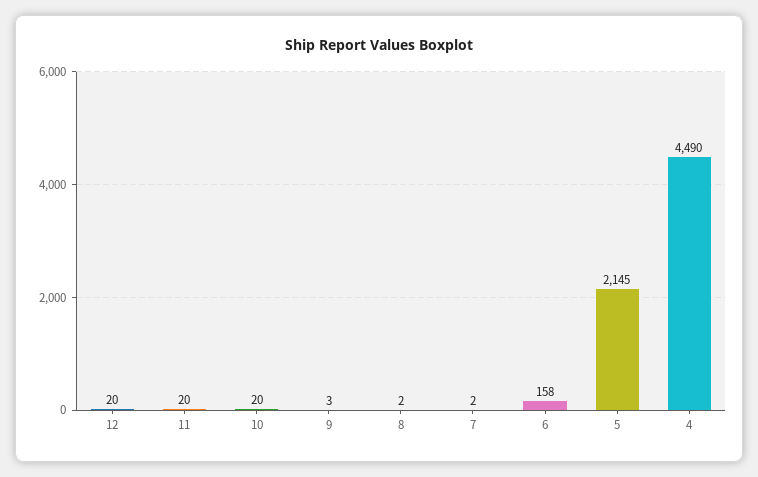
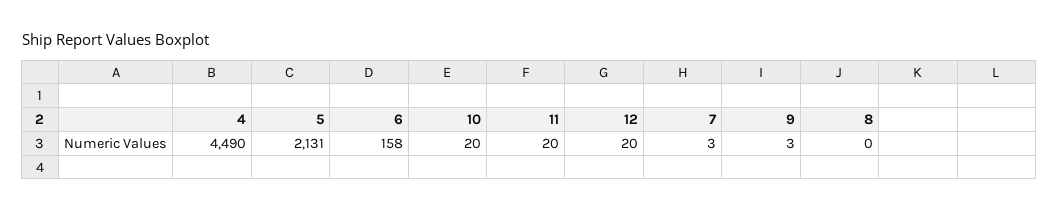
  {
    "12": 20,
    "11": 20,
    "10": 20,
    "9": 3,
-   "8": 2,
+   "8": 0,
-   "7": 2,
+   "7": 3,
    "6": 158,
-   "5": 2145,
+   "5": 2131,
    "4": 4490
  }

